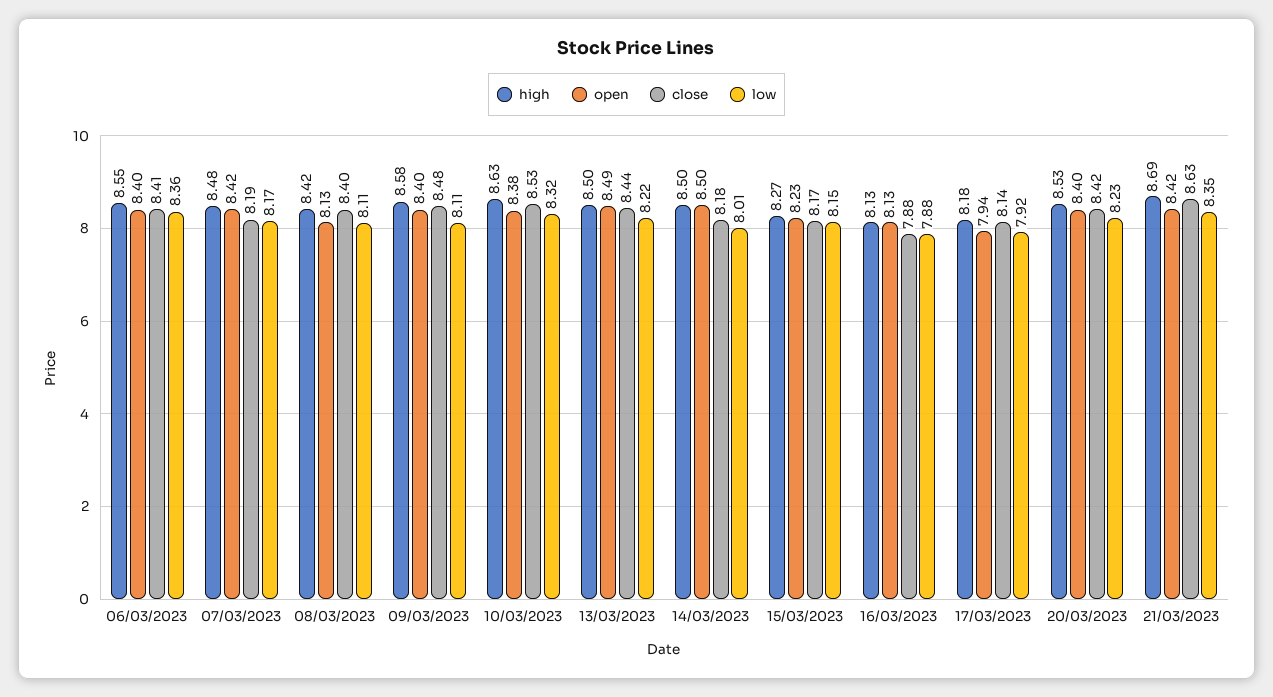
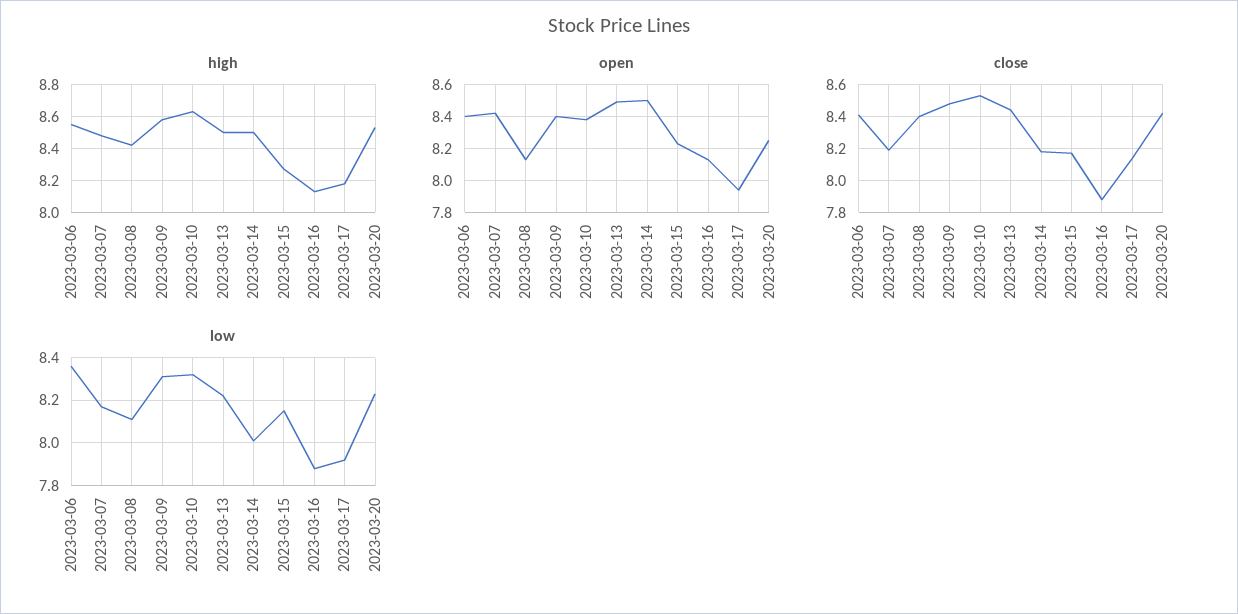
  {
    "high": {
      "06/03/2023": 8.55,
      "07/03/2023": 8.48,
      "08/03/2023": 8.42,
      "09/03/2023": 8.58,
      "10/03/2023": 8.63,
      "13/03/2023": 8.5,
      "14/03/2023": 8.5,
      "15/03/2023": 8.27,
      "16/03/2023": 8.13,
      "17/03/2023": 8.18,
-     "20/03/2023": 8.53,
+     "20/03/2023": 8.53
-     "21/03/2023": 8.69
    },
    "open": {
      "06/03/2023": 8.4,
      "07/03/2023": 8.42,
      "08/03/2023": 8.13,
      "09/03/2023": 8.4,
      "10/03/2023": 8.38,
      "13/03/2023": 8.49,
      "14/03/2023": 8.5,
      "15/03/2023": 8.23,
      "16/03/2023": 8.13,
      "17/03/2023": 7.94,
-     "20/03/2023": 8.4,
+     "20/03/2023": 8.25
-     "21/03/2023": 8.42
    },
    "close": {
      "06/03/2023": 8.41,
      "07/03/2023": 8.19,
      "08/03/2023": 8.4,
      "09/03/2023": 8.48,
      "10/03/2023": 8.53,
      "13/03/2023": 8.44,
      "14/03/2023": 8.18,
      "15/03/2023": 8.17,
      "16/03/2023": 7.88,
      "17/03/2023": 8.14,
-     "20/03/2023": 8.42,
+     "20/03/2023": 8.42
-     "21/03/2023": 8.63
    },
    "low": {
      "06/03/2023": 8.36,
      "07/03/2023": 8.17,
      "08/03/2023": 8.11,
-     "09/03/2023": 8.11,
+     "09/03/2023": 8.3,
      "10/03/2023": 8.32,
      "13/03/2023": 8.22,
      "14/03/2023": 8.01,
      "15/03/2023": 8.15,
      "16/03/2023": 7.88,
      "17/03/2023": 7.92,
-     "20/03/2023": 8.23,
+     "20/03/2023": 8.23
-     "21/03/2023": 8.35
    }
  }

